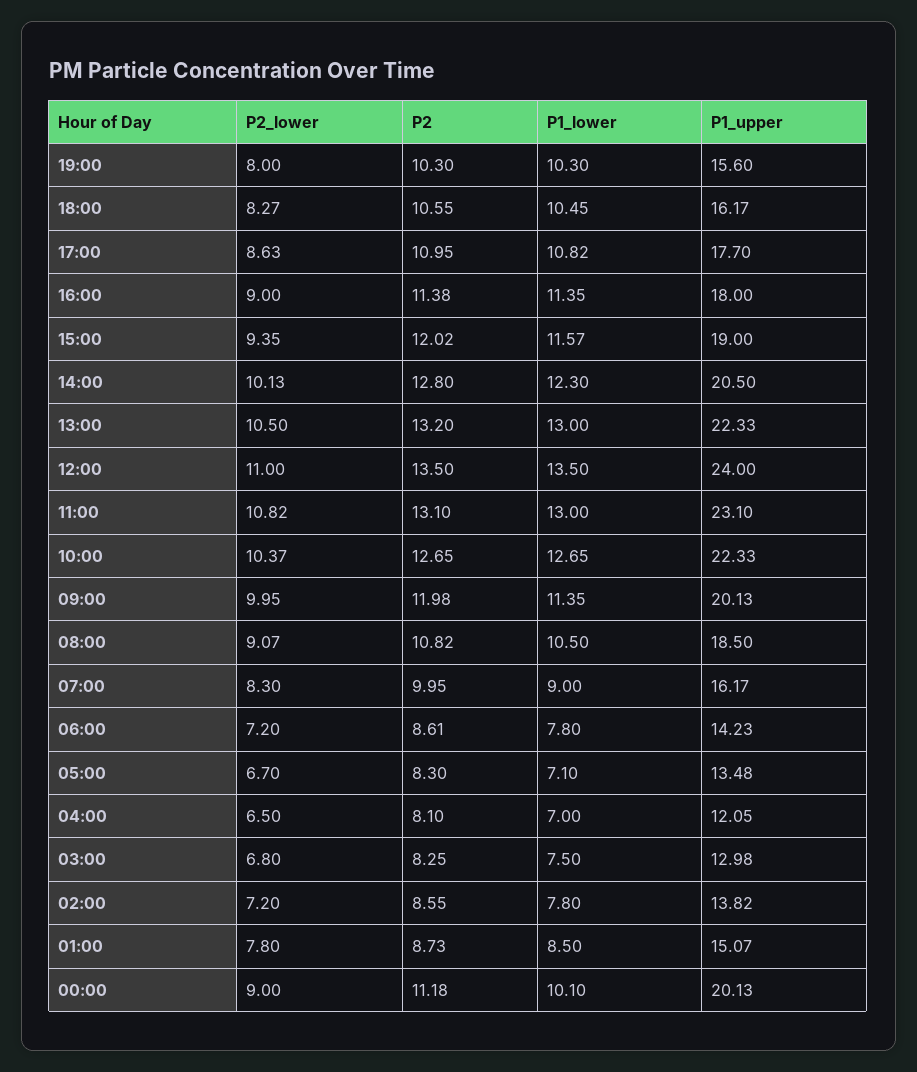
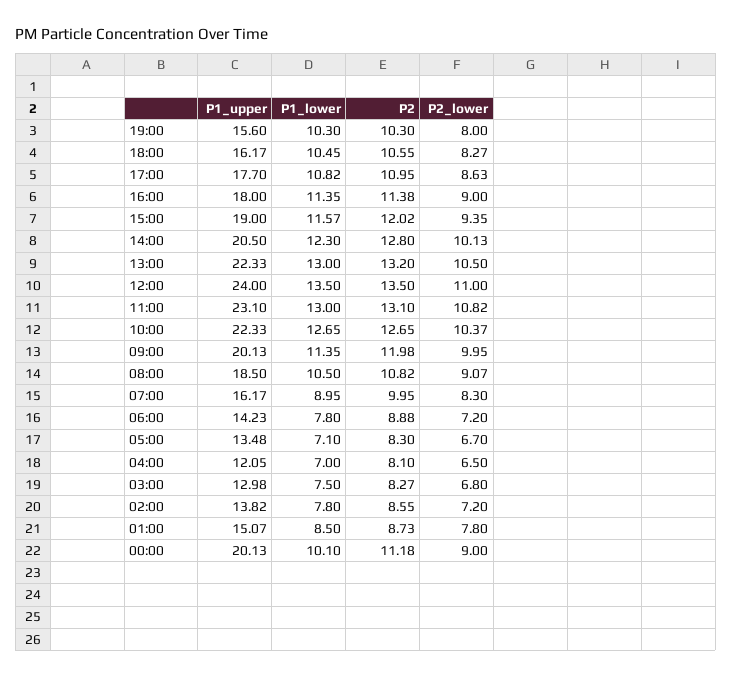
  {
    "P2_lower": {
      "19:00": 8,
      "18:00": 8.27,
      "17:00": 8.63,
      "16:00": 9,
      "15:00": 9.35,
      "14:00": 10.13,
      "13:00": 10.5,
      "12:00": 11,
      "11:00": 10.82,
      "10:00": 10.37,
      "09:00": 9.95,
      "08:00": 9.07,
      "07:00": 8.3,
      "06:00": 7.2,
      "05:00": 6.7,
      "04:00": 6.5,
      "03:00": 6.8,
      "02:00": 7.2,
      "01:00": 7.8,
      "00:00": 9
    },
    "P2": {
      "19:00": 10.3,
      "18:00": 10.55,
      "17:00": 10.95,
      "16:00": 11.38,
      "15:00": 12.02,
      "14:00": 12.8,
      "13:00": 13.2,
      "12:00": 13.5,
      "11:00": 13.1,
      "10:00": 12.65,
      "09:00": 11.98,
      "08:00": 10.82,
      "07:00": 9.95,
-     "06:00": 8.61,
+     "06:00": 8.88,
      "05:00": 8.3,
      "04:00": 8.1,
-     "03:00": 8.25,
+     "03:00": 8.27,
      "02:00": 8.55,
      "01:00": 8.73,
      "00:00": 11.18
    },
    "P1_lower": {
      "19:00": 10.3,
      "18:00": 10.45,
      "17:00": 10.82,
      "16:00": 11.35,
      "15:00": 11.57,
      "14:00": 12.3,
      "13:00": 13,
      "12:00": 13.5,
      "11:00": 13,
      "10:00": 12.65,
      "09:00": 11.35,
      "08:00": 10.5,
-     "07:00": 9,
+     "07:00": 8.95,
      "06:00": 7.8,
      "05:00": 7.1,
      "04:00": 7,
      "03:00": 7.5,
      "02:00": 7.8,
      "01:00": 8.5,
      "00:00": 10.1
    },
    "P1_upper": {
      "19:00": 15.6,
      "18:00": 16.17,
      "17:00": 17.7,
      "16:00": 18,
      "15:00": 19,
      "14:00": 20.5,
      "13:00": 22.33,
      "12:00": 24,
      "11:00": 23.1,
      "10:00": 22.33,
      "09:00": 20.13,
      "08:00": 18.5,
      "07:00": 16.17,
      "06:00": 14.23,
      "05:00": 13.48,
      "04:00": 12.05,
      "03:00": 12.98,
      "02:00": 13.82,
      "01:00": 15.07,
      "00:00": 20.13
    }
  }

